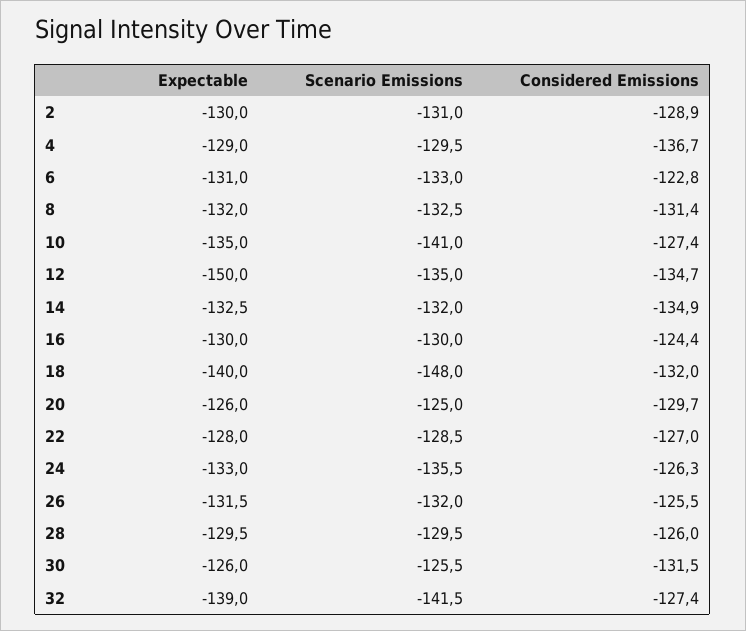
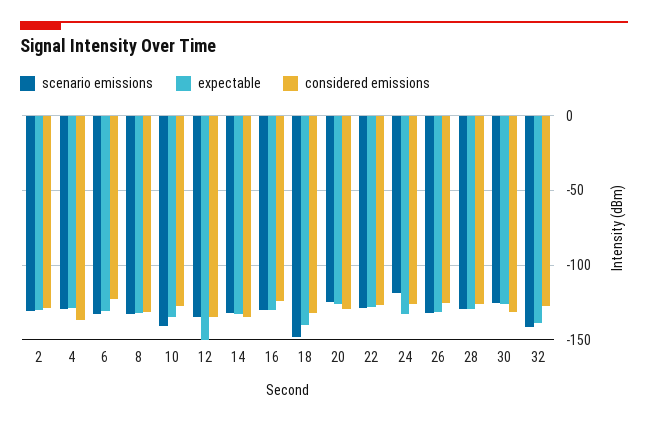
  {
    "Expectable": {
      "2": -130,
      "4": -129,
      "6": -131,
      "8": -132,
      "10": -135,
      "12": -150,
      "14": -132.5,
      "16": -130,
      "18": -140,
      "20": -126,
      "22": -128,
      "24": -133,
      "26": -131.5,
      "28": -129.5,
      "30": -126,
      "32": -139
    },
    "Scenario Emissions": {
      "2": -131,
      "4": -129.5,
      "6": -133,
      "8": -132.5,
      "10": -141,
      "12": -135,
      "14": -132,
      "16": -130,
      "18": -148,
      "20": -125,
      "22": -128.5,
-     "24": -135.5,
+     "24": -120,
      "26": -132,
      "28": -129.5,
      "30": -125.5,
      "32": -141.5
    },
    "Considered Emissions": {
      "2": -128.9,
      "4": -136.7,
      "6": -122.8,
      "8": -131.4,
      "10": -127.4,
      "12": -134.7,
      "14": -134.9,
      "16": -124.4,
      "18": -132,
      "20": -129.7,
      "22": -127,
      "24": -126.3,
      "26": -125.5,
      "28": -126,
      "30": -131.5,
      "32": -127.4
    }
  }

